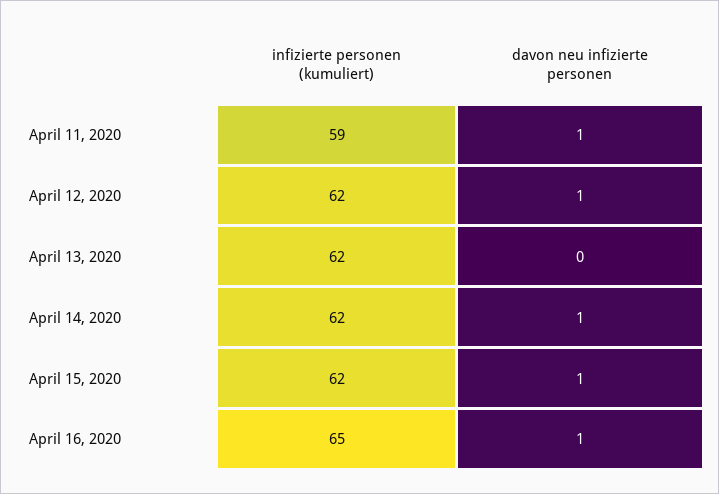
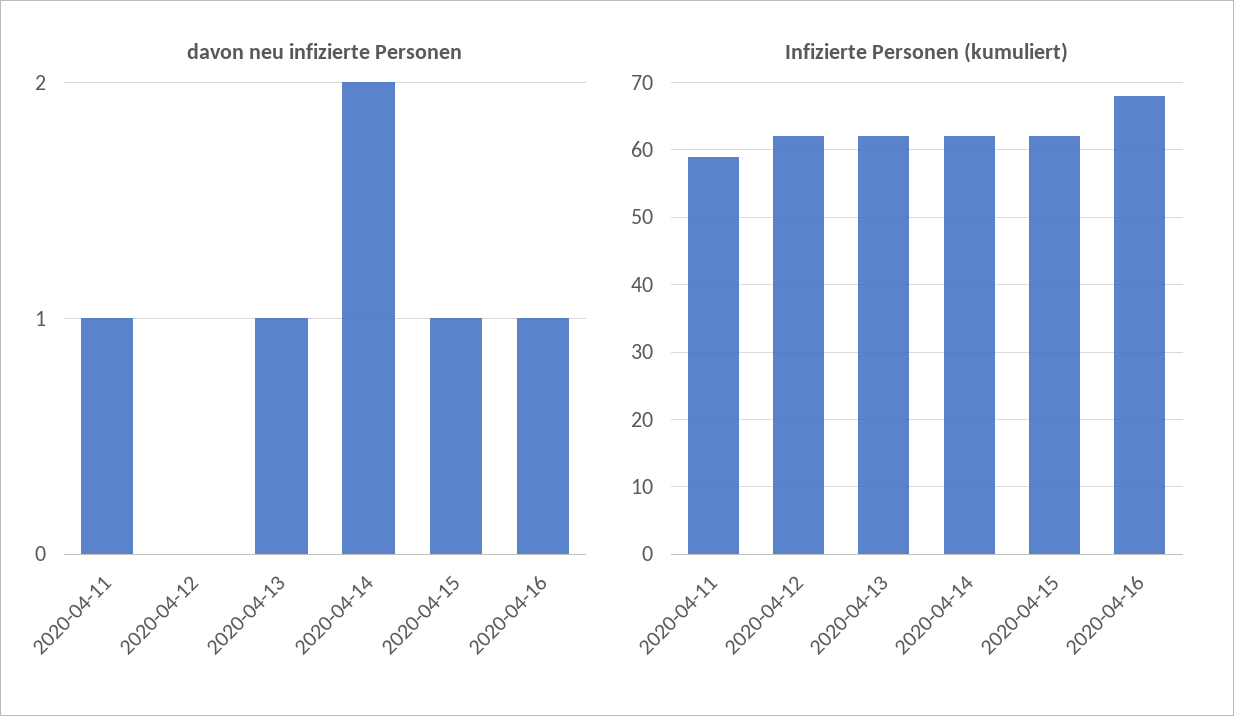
  {
    "infizierte personen (kumuliert)": {
      "April 11, 2020": 59,
      "April 12, 2020": 62,
      "April 13, 2020": 62,
      "April 14, 2020": 62,
      "April 15, 2020": 62,
-     "April 16, 2020": 65
+     "April 16, 2020": 68
    },
    "davon neu infizierte personen": {
      "April 11, 2020": 1,
-     "April 12, 2020": 1,
+     "April 12, 2020": 0,
-     "April 13, 2020": 0,
+     "April 13, 2020": 1,
-     "April 14, 2020": 1,
+     "April 14, 2020": 2,
      "April 15, 2020": 1,
      "April 16, 2020": 1
    }
  }

